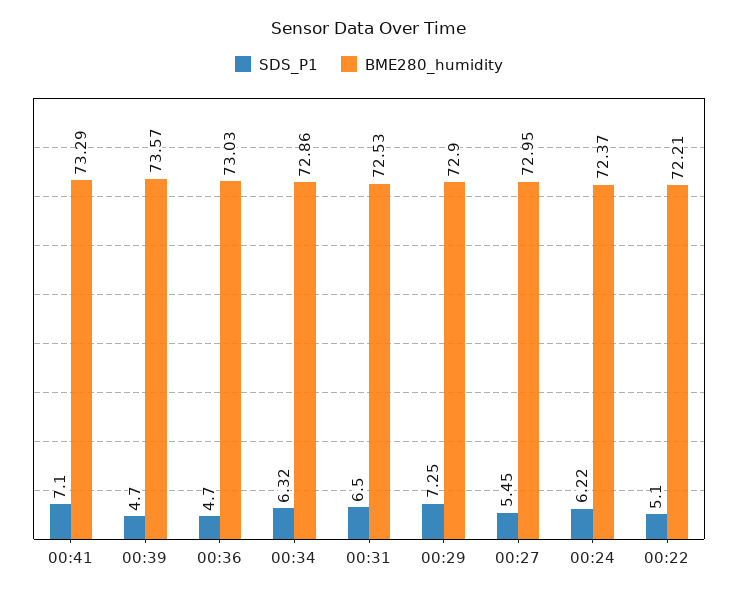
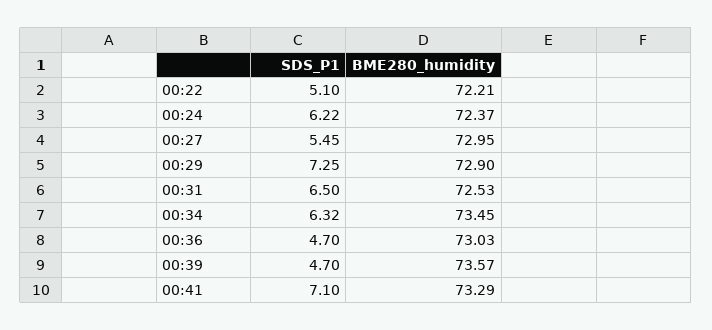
  {
    "SDS_P1": {
      "00:41": 7.1,
      "00:39": 4.7,
      "00:36": 4.7,
      "00:34": 6.32,
      "00:31": 6.5,
      "00:29": 7.25,
      "00:27": 5.45,
      "00:24": 6.22,
      "00:22": 5.1
    },
    "BME280_humidity": {
      "00:41": 73.29,
      "00:39": 73.57,
      "00:36": 73.03,
-     "00:34": 72.86,
+     "00:34": 73.45,
      "00:31": 72.53,
      "00:29": 72.9,
      "00:27": 72.95,
      "00:24": 72.37,
      "00:22": 72.21
    }
  }

